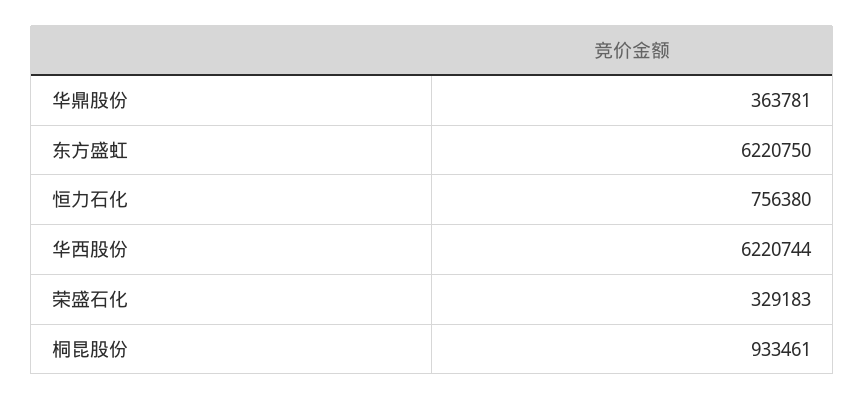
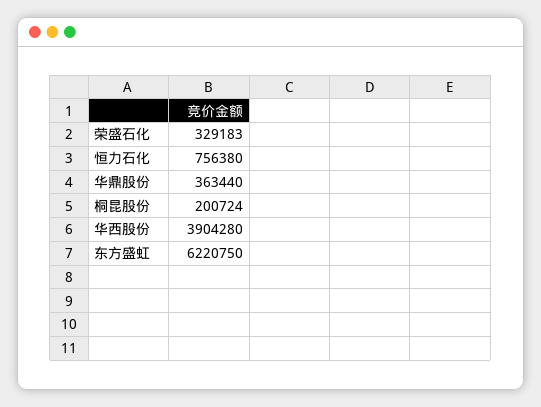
  {
-   "华鼎股份": 363781,
+   "华鼎股份": 363440,
    "东方盛虹": 6220750,
    "恒力石化": 756380,
-   "华西股份": 6220744,
+   "华西股份": 3904280,
    "荣盛石化": 329183,
-   "桐昆股份": 933461
+   "桐昆股份": 200724
  }

